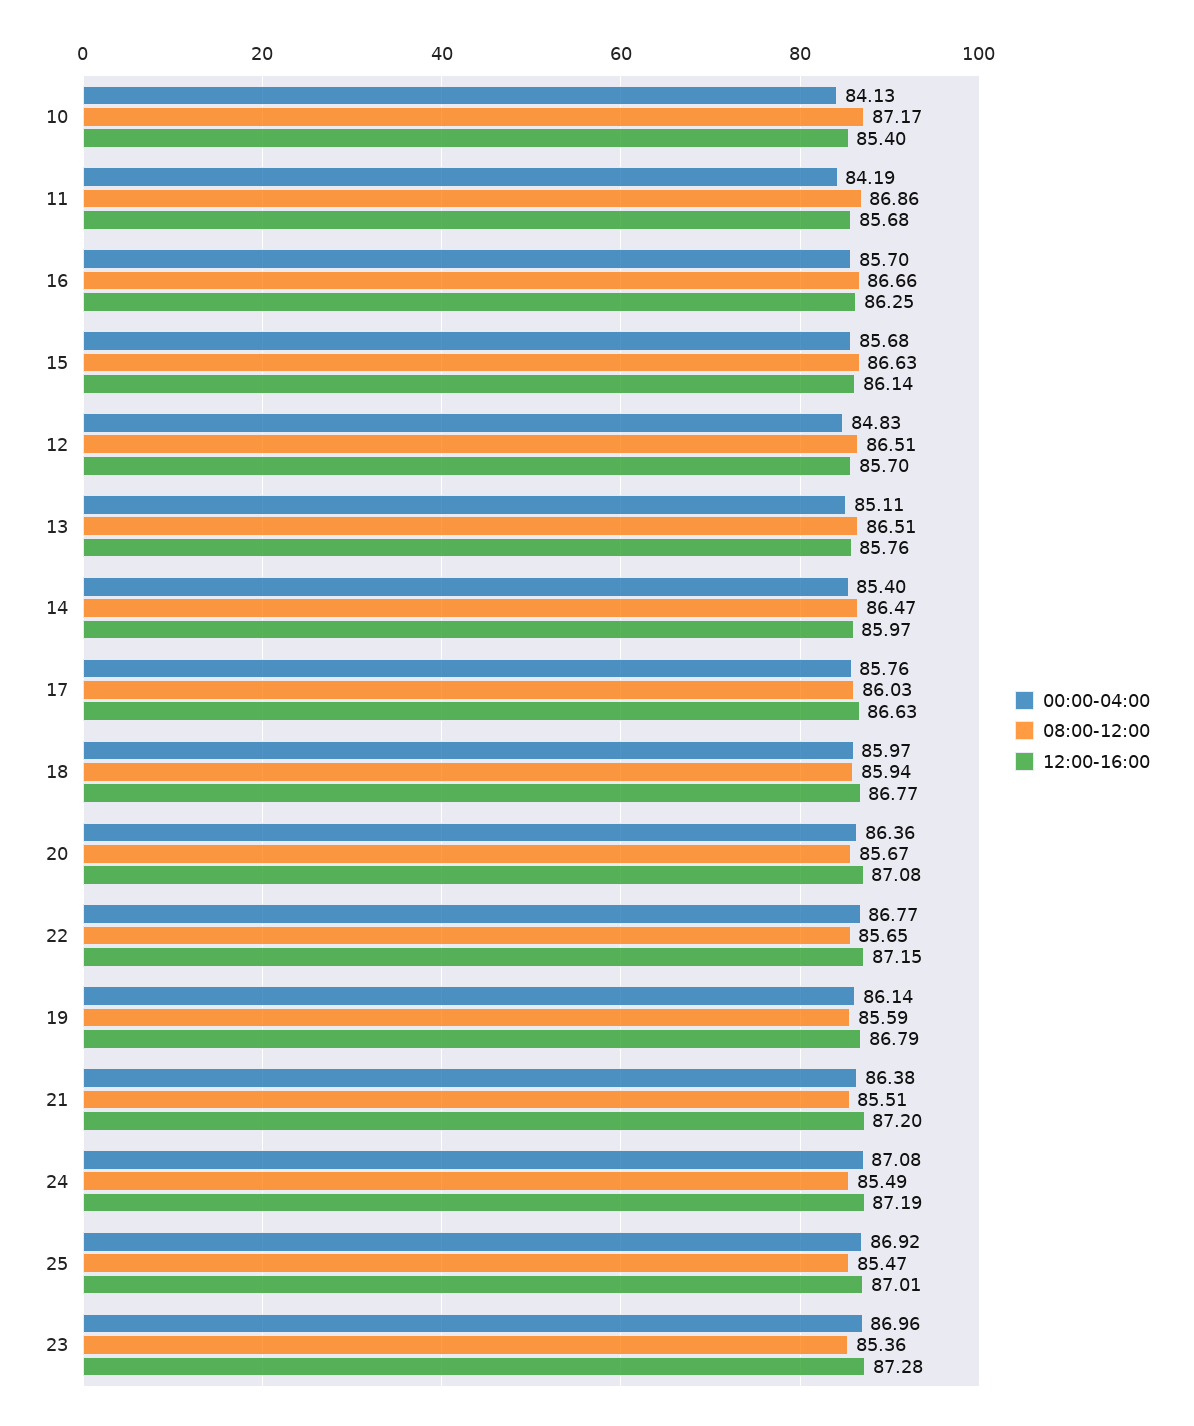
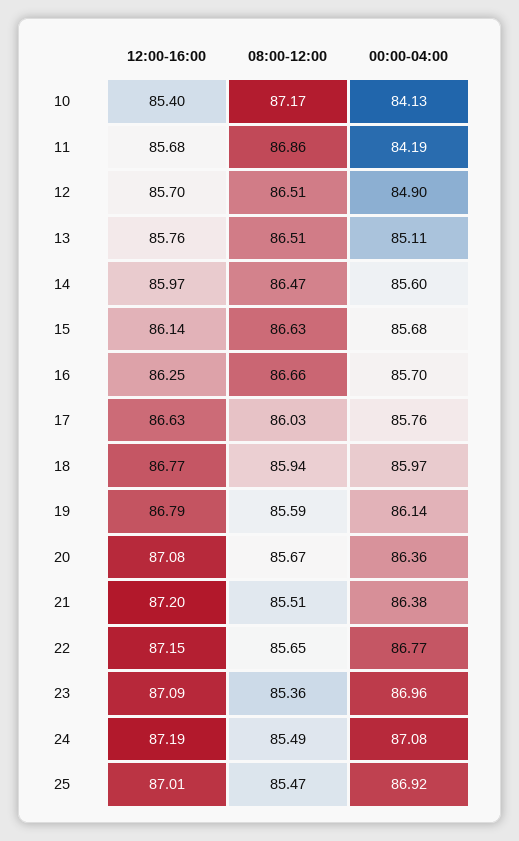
  {
    "00:00-04:00": {
      "10": 84.13,
      "11": 84.19,
      "16": 85.7,
      "15": 85.68,
-     "12": 84.83,
+     "12": 84.9,
      "13": 85.11,
-     "14": 85.4,
+     "14": 85.6,
      "17": 85.76,
      "18": 85.97,
      "20": 86.36,
      "22": 86.77,
      "19": 86.14,
      "21": 86.38,
      "24": 87.08,
      "25": 86.92,
      "23": 86.96
    },
    "08:00-12:00": {
      "10": 87.17,
      "11": 86.86,
      "16": 86.66,
      "15": 86.63,
      "12": 86.51,
      "13": 86.51,
      "14": 86.47,
      "17": 86.03,
      "18": 85.94,
      "20": 85.67,
      "22": 85.65,
      "19": 85.59,
      "21": 85.51,
      "24": 85.49,
      "25": 85.47,
      "23": 85.36
    },
    "12:00-16:00": {
      "10": 85.4,
      "11": 85.68,
      "16": 86.25,
      "15": 86.14,
      "12": 85.7,
      "13": 85.76,
      "14": 85.97,
      "17": 86.63,
      "18": 86.77,
      "20": 87.08,
      "22": 87.15,
      "19": 86.79,
      "21": 87.2,
      "24": 87.19,
      "25": 87.01,
-     "23": 87.28
+     "23": 87.09
    }
  }

